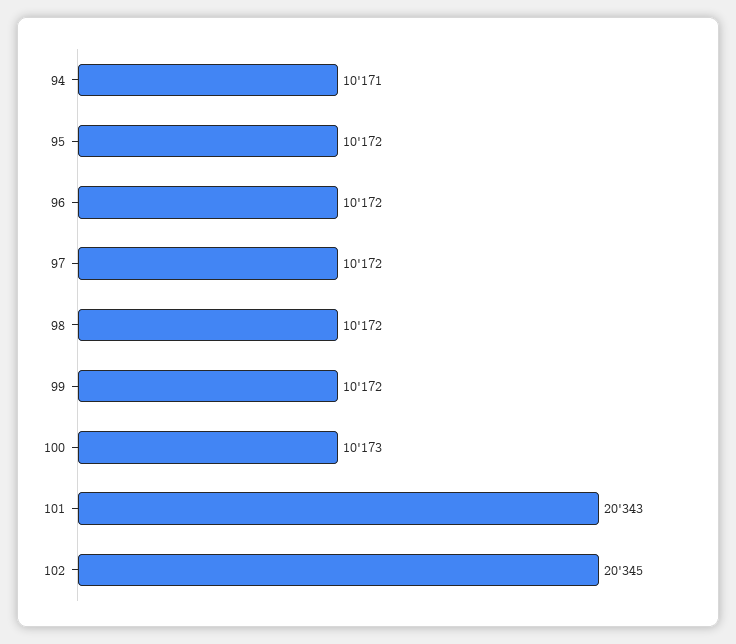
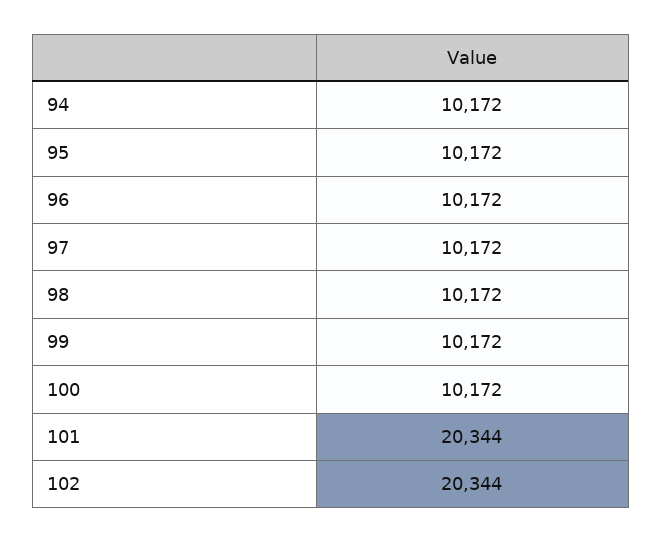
  {
-   "94": 10171,
+   "94": 10172,
    "95": 10172,
    "96": 10172,
    "97": 10172,
    "98": 10172,
    "99": 10172,
-   "100": 10173,
+   "100": 10172,
-   "101": 20343,
+   "101": 20344,
-   "102": 20345
+   "102": 20344
  }

